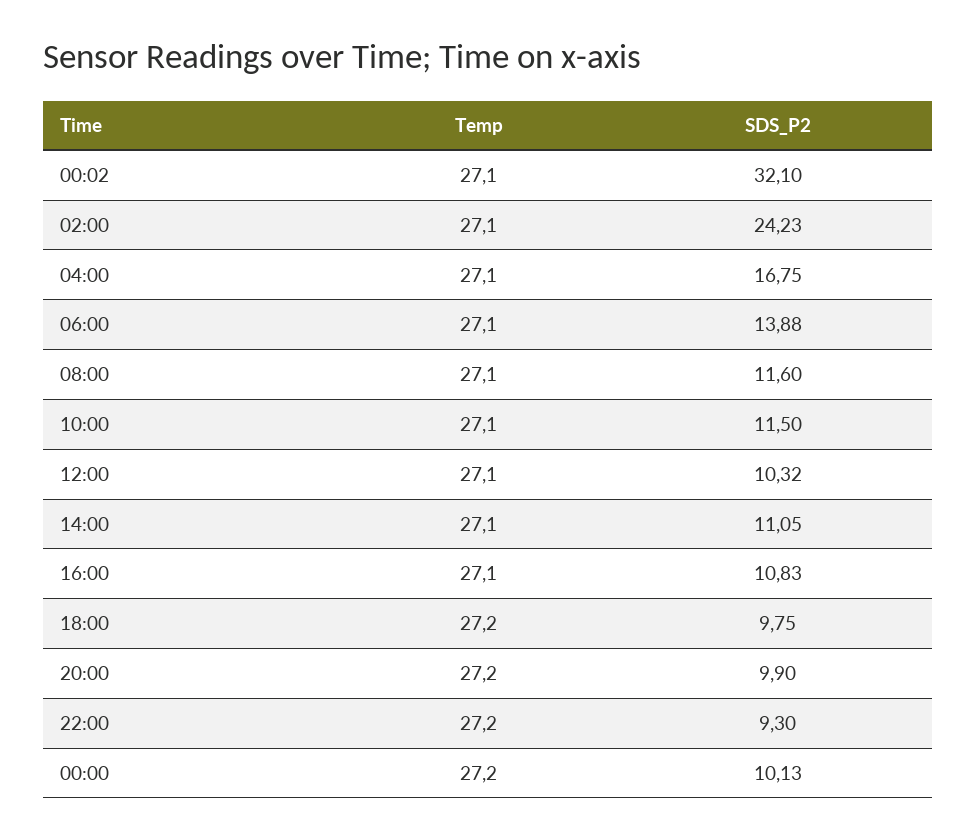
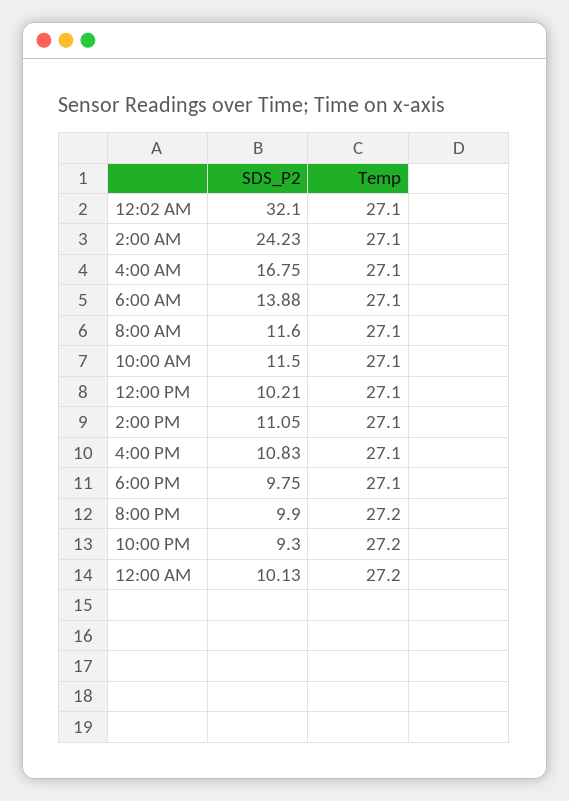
  {
    "Temp": {
      "00:02": 27.1,
      "02:00": 27.1,
      "04:00": 27.1,
      "06:00": 27.1,
      "08:00": 27.1,
      "10:00": 27.1,
      "12:00": 27.1,
      "14:00": 27.1,
      "16:00": 27.1,
-     "18:00": 27.2,
+     "18:00": 27.1,
      "20:00": 27.2,
      "22:00": 27.2,
      "00:00": 27.2
    },
    "SDS_P2": {
      "00:02": 32.1,
      "02:00": 24.23,
      "04:00": 16.75,
      "06:00": 13.88,
      "08:00": 11.6,
      "10:00": 11.5,
-     "12:00": 10.32,
+     "12:00": 10.21,
      "14:00": 11.05,
      "16:00": 10.83,
      "18:00": 9.75,
      "20:00": 9.9,
      "22:00": 9.3,
      "00:00": 10.13
    }
  }

